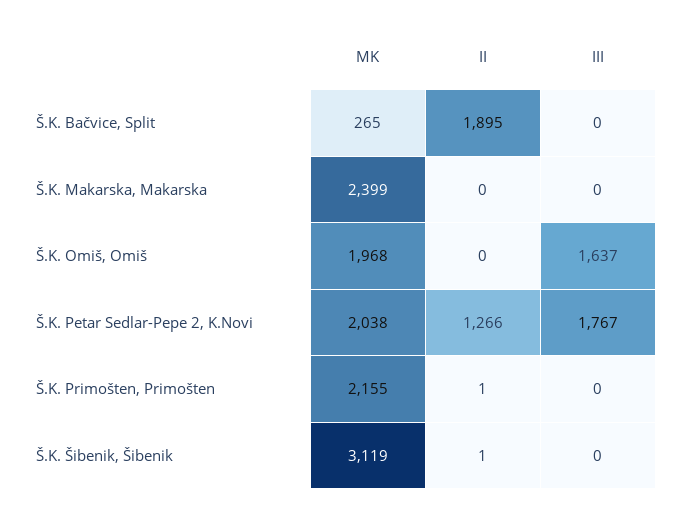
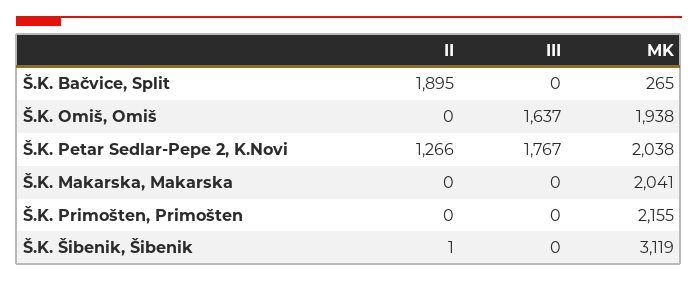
  {
    "MK": {
      "Š.K. Bačvice, Split": 265,
-     "Š.K. Makarska, Makarska": 2399,
+     "Š.K. Makarska, Makarska": 2041,
-     "Š.K. Omiš, Omiš": 1968,
+     "Š.K. Omiš, Omiš": 1938,
      "Š.K. Petar Sedlar-Pepe 2, K.Novi": 2038,
      "Š.K. Primošten, Primošten": 2155,
      "Š.K. Šibenik, Šibenik": 3119
    },
    "II": {
      "Š.K. Bačvice, Split": 1895,
      "Š.K. Makarska, Makarska": 0,
      "Š.K. Omiš, Omiš": 0,
      "Š.K. Petar Sedlar-Pepe 2, K.Novi": 1266,
-     "Š.K. Primošten, Primošten": 1,
+     "Š.K. Primošten, Primošten": 0,
      "Š.K. Šibenik, Šibenik": 1
    },
    "III": {
      "Š.K. Bačvice, Split": 0,
      "Š.K. Makarska, Makarska": 0,
      "Š.K. Omiš, Omiš": 1637,
      "Š.K. Petar Sedlar-Pepe 2, K.Novi": 1767,
      "Š.K. Primošten, Primošten": 0,
      "Š.K. Šibenik, Šibenik": 0
    }
  }

